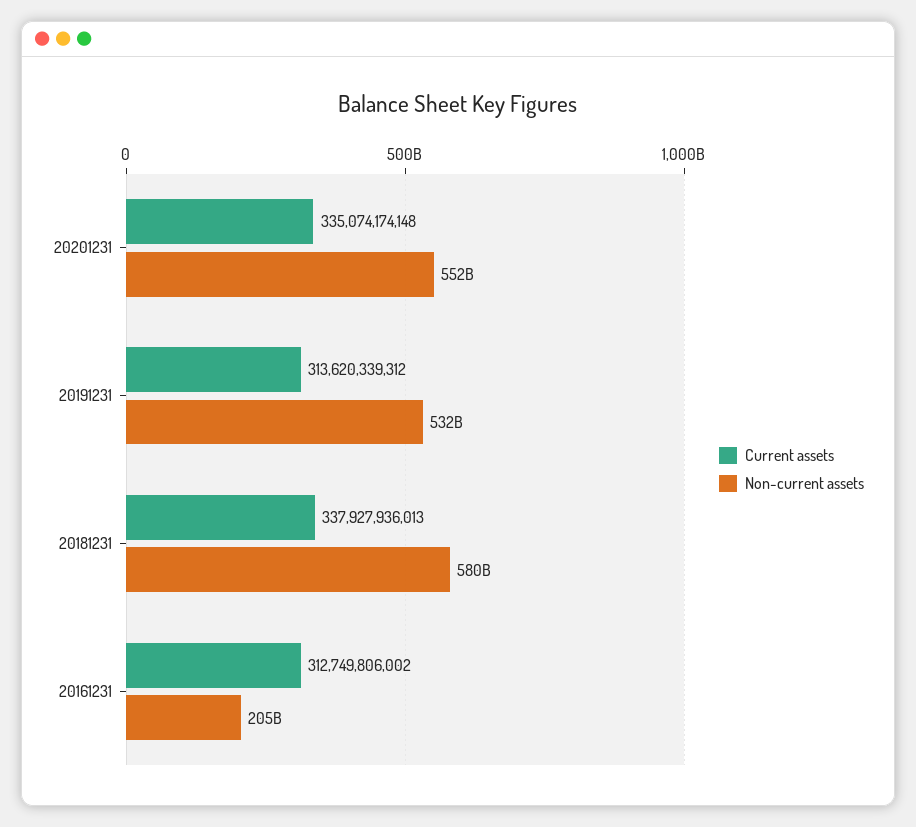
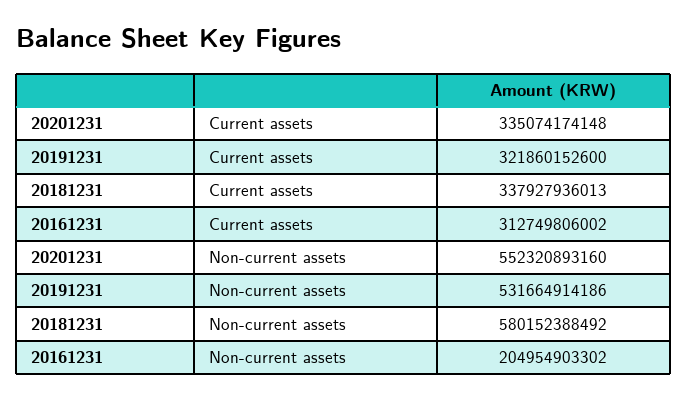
  {
    "Current assets": {
      "20201231": 335074174148,
-     "20191231": 313620339312,
+     "20191231": 321860152600,
      "20181231": 337927936013,
      "20161231": 312749806002
    },
    "Non-current assets": {
      "20201231": 552320893160,
      "20191231": 531664914186,
      "20181231": 580152388492,
      "20161231": 204954903302
    }
  }

